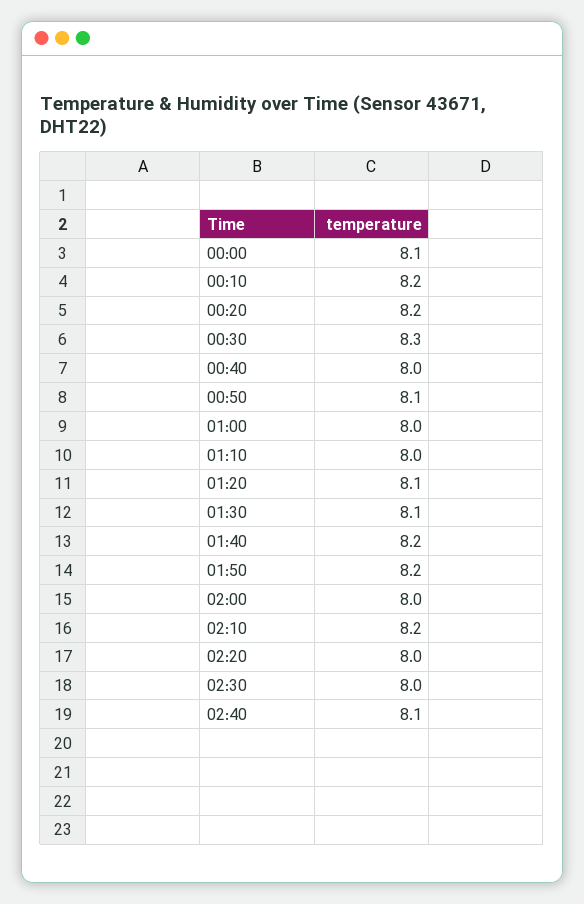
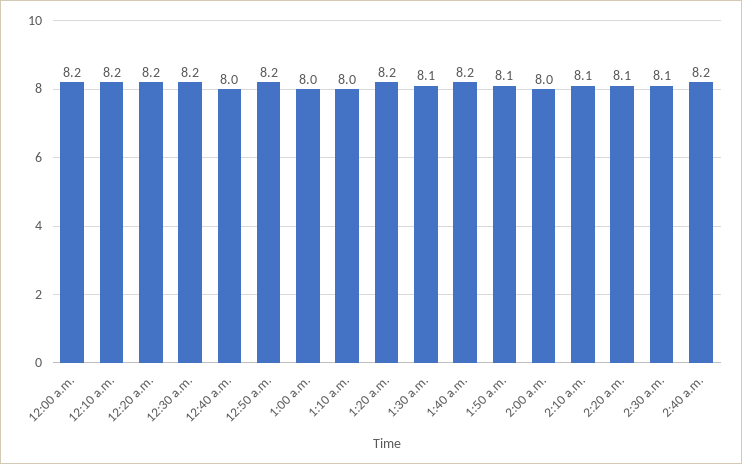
  {
-   "00:00": 8.1,
+   "00:00": 8.2,
    "00:10": 8.2,
    "00:20": 8.2,
-   "00:30": 8.3,
+   "00:30": 8.2,
    "00:40": 8,
-   "00:50": 8.1,
+   "00:50": 8.2,
    "01:00": 8,
    "01:10": 8,
-   "01:20": 8.1,
+   "01:20": 8.2,
    "01:30": 8.1,
    "01:40": 8.2,
-   "01:50": 8.2,
+   "01:50": 8.1,
    "02:00": 8,
-   "02:10": 8.2,
+   "02:10": 8.1,
-   "02:20": 8,
+   "02:20": 8.1,
-   "02:30": 8,
+   "02:30": 8.1,
-   "02:40": 8.1
+   "02:40": 8.2
  }

